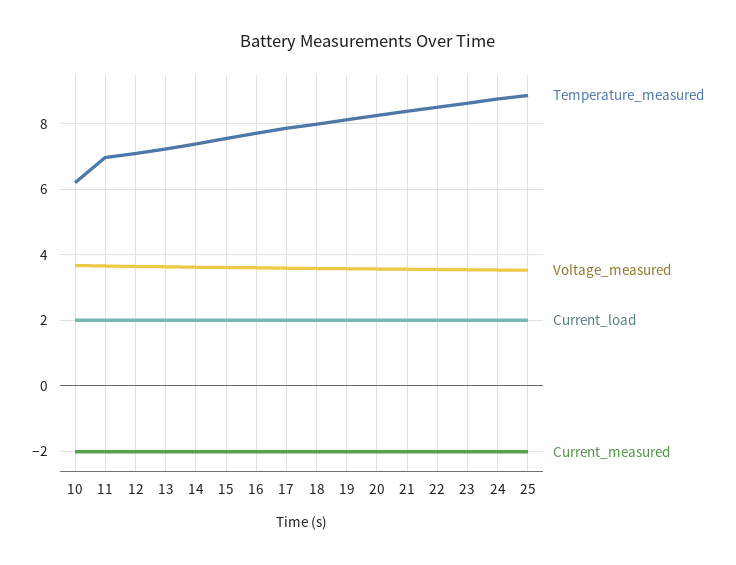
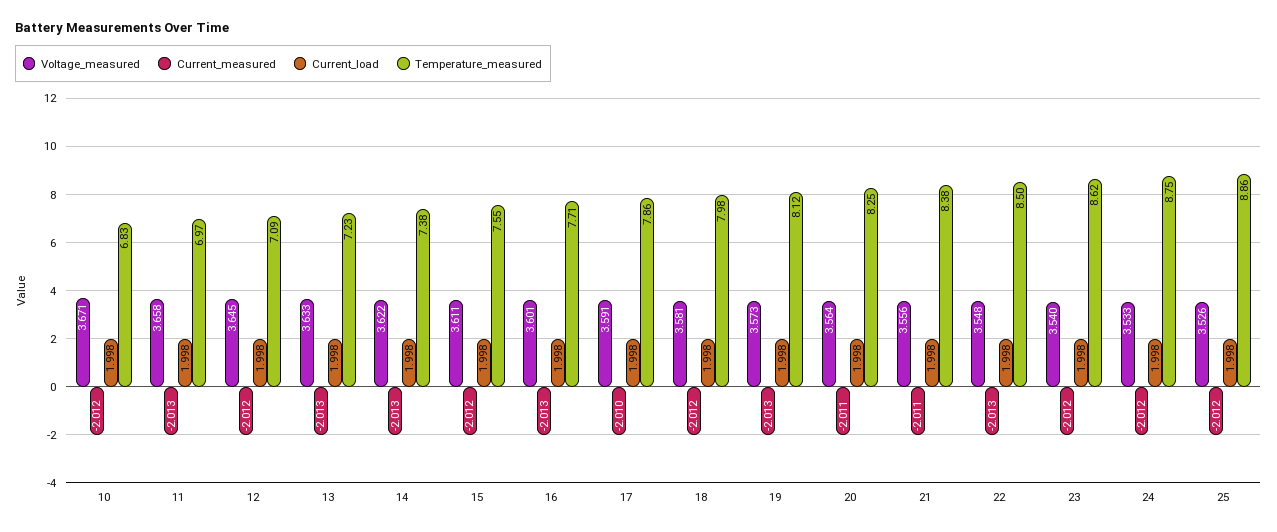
  {
    "Temperature_measured": {
-     "10": 6.2,
+     "10": 6.83,
      "11": 6.97,
      "12": 7.09,
      "13": 7.23,
      "14": 7.38,
      "15": 7.55,
      "16": 7.71,
      "17": 7.86,
      "18": 7.98,
      "19": 8.12,
      "20": 8.25,
      "21": 8.38,
      "22": 8.5,
      "23": 8.62,
      "24": 8.75,
      "25": 8.86
    },
    "Voltage_measured": {
      "10": 3.671,
      "11": 3.658,
      "12": 3.645,
      "13": 3.633,
      "14": 3.622,
      "15": 3.611,
      "16": 3.601,
      "17": 3.591,
      "18": 3.581,
      "19": 3.573,
      "20": 3.564,
      "21": 3.556,
      "22": 3.548,
      "23": 3.54,
      "24": 3.533,
      "25": 3.526
    },
    "Current_load": {
      "10": 1.998,
      "11": 1.998,
      "12": 1.998,
      "13": 1.998,
      "14": 1.998,
      "15": 1.998,
      "16": 1.998,
      "17": 1.998,
      "18": 1.998,
      "19": 1.998,
      "20": 1.998,
      "21": 1.998,
      "22": 1.998,
      "23": 1.998,
      "24": 1.998,
      "25": 1.998
    },
    "Current_measured": {
      "10": -2.012,
      "11": -2.013,
      "12": -2.012,
      "13": -2.013,
      "14": -2.013,
      "15": -2.012,
      "16": -2.013,
      "17": -2.01,
      "18": -2.012,
      "19": -2.013,
      "20": -2.011,
      "21": -2.011,
      "22": -2.013,
      "23": -2.012,
      "24": -2.012,
      "25": -2.012
    }
  }

